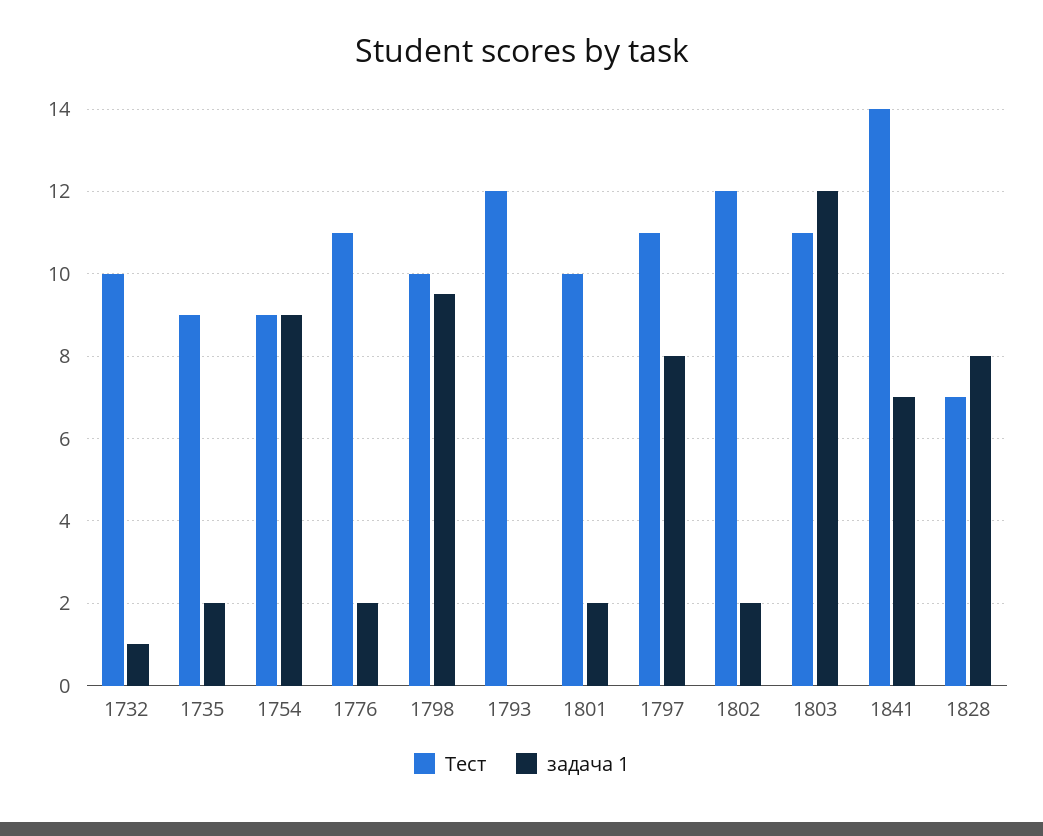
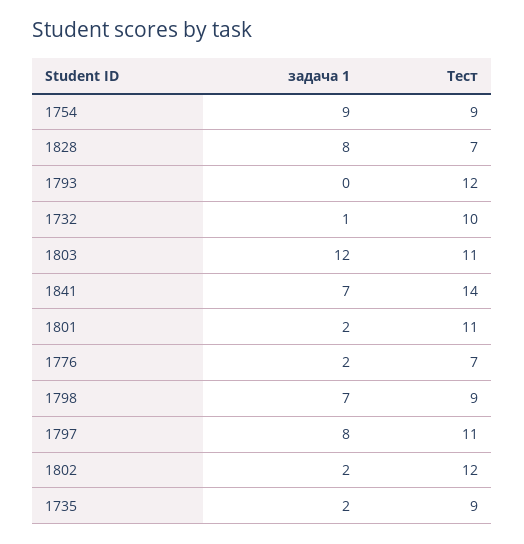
  {
    "Тест": {
      "1732": 10,
      "1735": 9,
      "1754": 9,
-     "1776": 11,
+     "1776": 7,
-     "1798": 10,
+     "1798": 9,
      "1793": 12,
-     "1801": 10,
+     "1801": 11,
      "1797": 11,
      "1802": 12,
      "1803": 11,
      "1841": 14,
      "1828": 7
    },
    "задача 1": {
      "1732": 1,
      "1735": 2,
      "1754": 9,
      "1776": 2,
-     "1798": 9.5,
+     "1798": 7,
      "1793": 0,
      "1801": 2,
      "1797": 8,
      "1802": 2,
      "1803": 12,
      "1841": 7,
      "1828": 8
    }
  }

